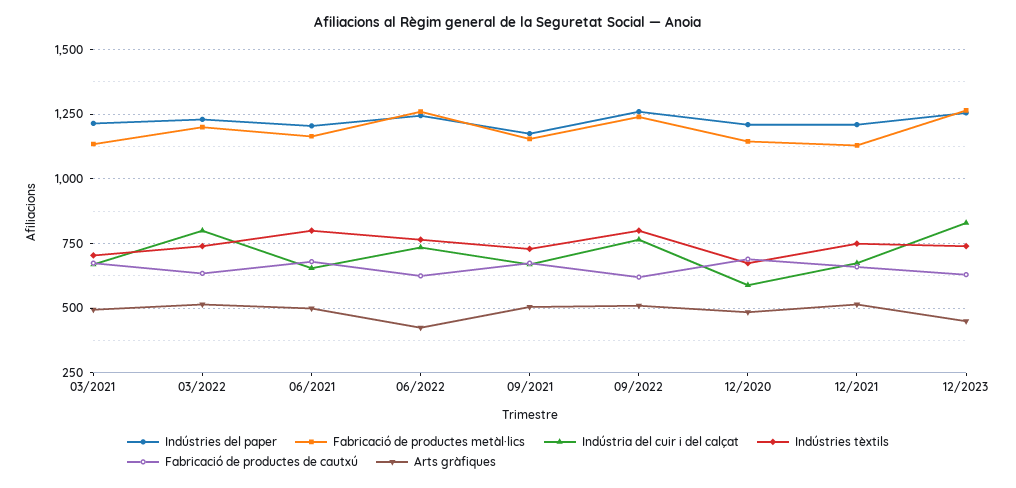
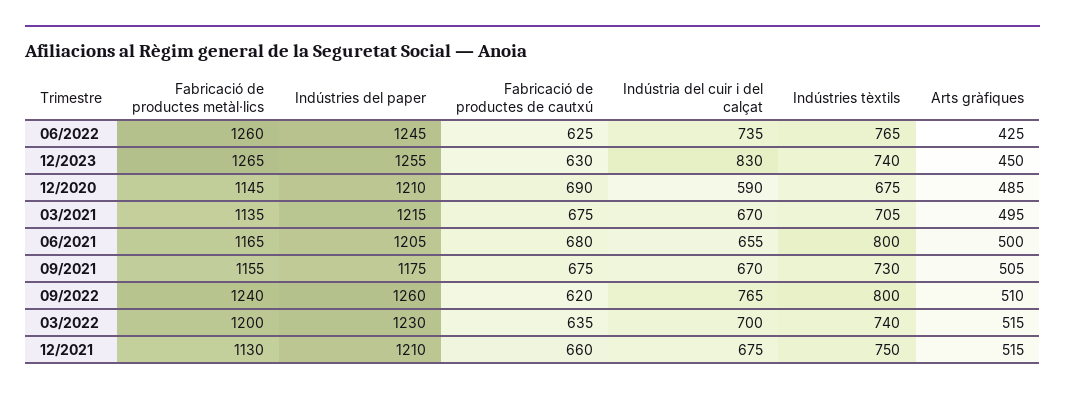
  {
    "Indústries del paper": {
      "03/2021": 1215,
      "03/2022": 1230,
      "06/2021": 1205,
      "06/2022": 1245,
      "09/2021": 1175,
      "09/2022": 1260,
      "12/2020": 1210,
      "12/2021": 1210,
      "12/2023": 1255
    },
    "Fabricació de productes metàl·lics": {
      "03/2021": 1135,
      "03/2022": 1200,
      "06/2021": 1165,
      "06/2022": 1260,
      "09/2021": 1155,
      "09/2022": 1240,
      "12/2020": 1145,
      "12/2021": 1130,
      "12/2023": 1265
    },
    "Indústria del cuir i del calçat": {
      "03/2021": 670,
-     "03/2022": 800,
+     "03/2022": 700,
      "06/2021": 655,
      "06/2022": 735,
      "09/2021": 670,
      "09/2022": 765,
      "12/2020": 590,
      "12/2021": 675,
      "12/2023": 830
    },
    "Indústries tèxtils": {
      "03/2021": 705,
      "03/2022": 740,
      "06/2021": 800,
      "06/2022": 765,
      "09/2021": 730,
      "09/2022": 800,
      "12/2020": 675,
      "12/2021": 750,
      "12/2023": 740
    },
    "Fabricació de productes de cautxú": {
      "03/2021": 675,
      "03/2022": 635,
      "06/2021": 680,
      "06/2022": 625,
      "09/2021": 675,
      "09/2022": 620,
      "12/2020": 690,
      "12/2021": 660,
      "12/2023": 630
    },
    "Arts gràfiques": {
      "03/2021": 495,
      "03/2022": 515,
      "06/2021": 500,
      "06/2022": 425,
      "09/2021": 505,
      "09/2022": 510,
      "12/2020": 485,
      "12/2021": 515,
      "12/2023": 450
    }
  }

